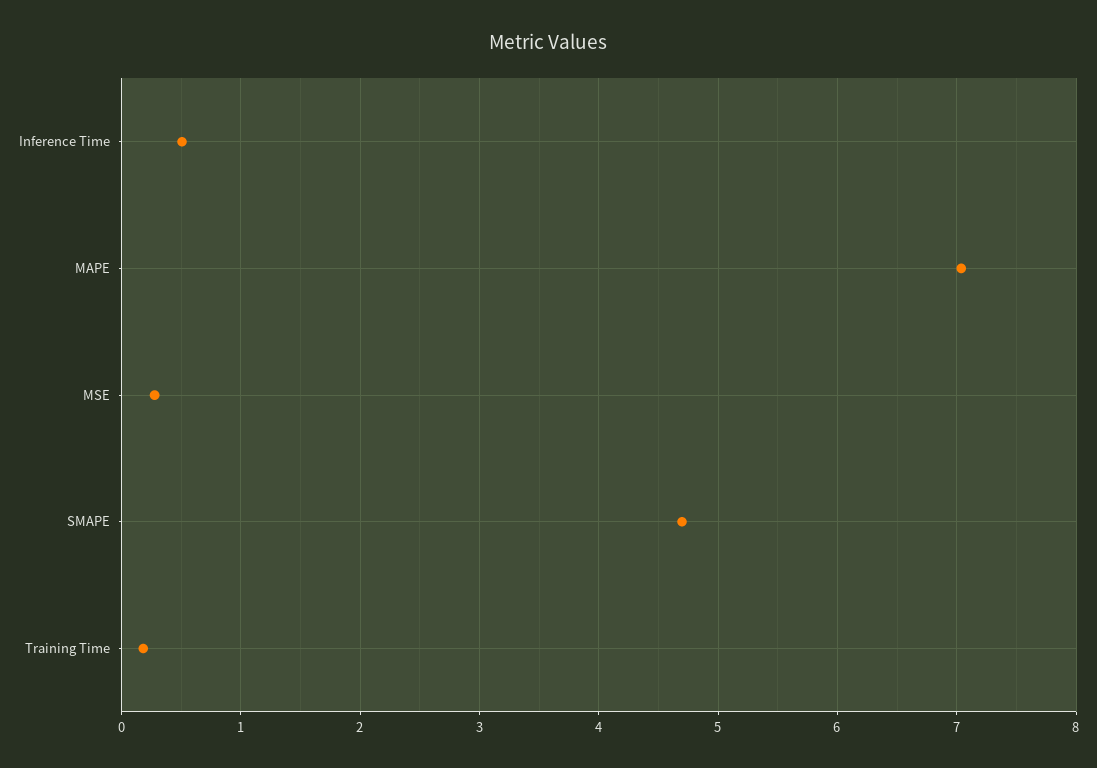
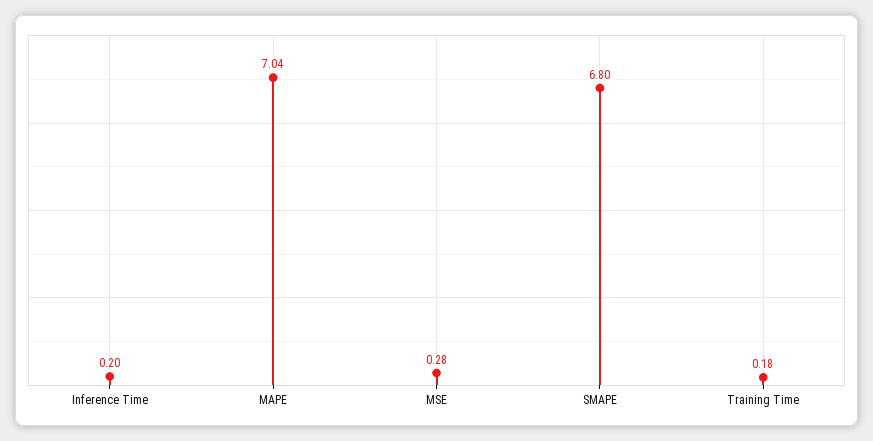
  {
-   "Inference Time": 0.5,
+   "Inference Time": 0.2,
    "MAPE": 7.04,
    "MSE": 0.28,
-   "SMAPE": 4.7,
+   "SMAPE": 6.8,
    "Training Time": 0.18
  }

